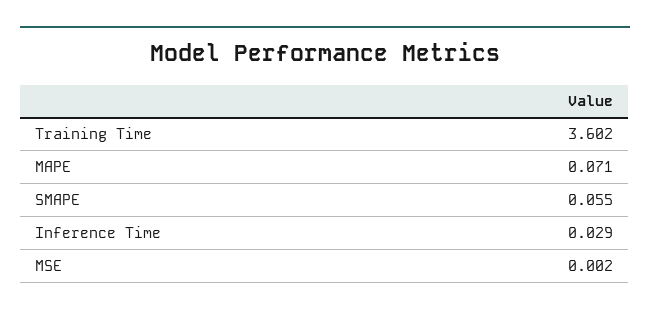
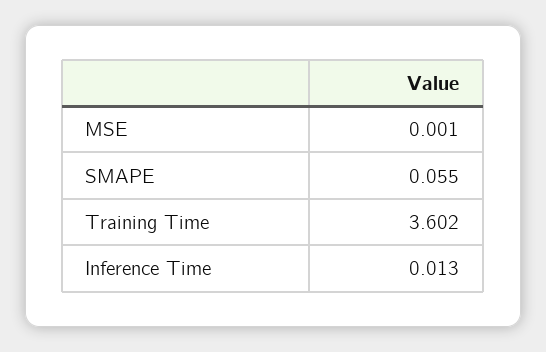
  {
    "Training Time": 3.602,
-   "MAPE": 0.071,
    "SMAPE": 0.055,
-   "Inference Time": 0.029,
+   "Inference Time": 0.013,
-   "MSE": 0.002
+   "MSE": 0.001
  }

